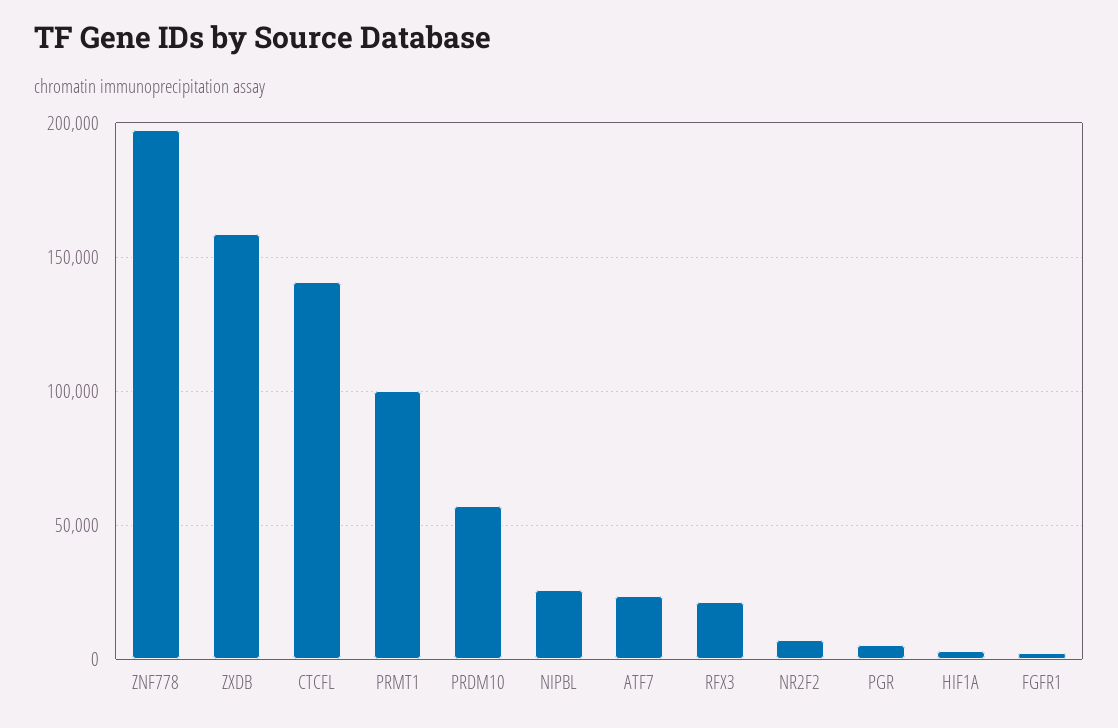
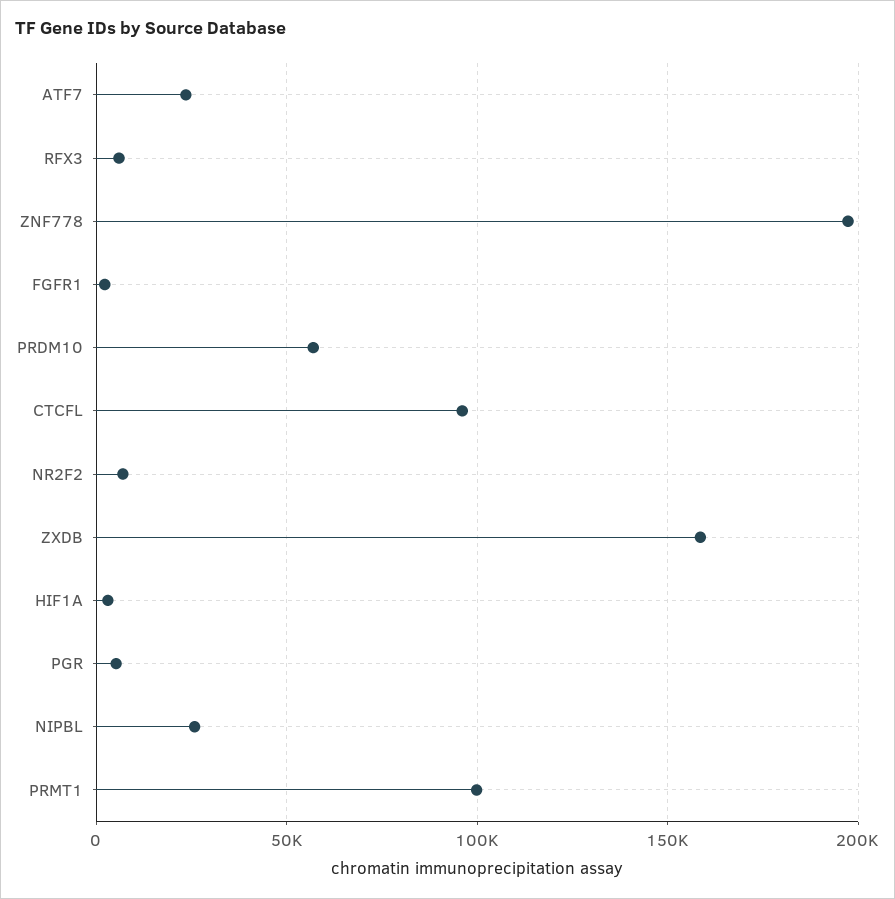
  {
    "ZNF778": 195000,
    "ZXDB": 160000,
-   "CTCFL": 140000,
+   "CTCFL": 95000,
    "PRMT1": 100000,
    "PRDM10": 55000,
    "NIPBL": 25000,
    "ATF7": 25000,
-   "RFX3": 20000,
+   "RFX3": 5000,
    "NR2F2": 5000,
    "PGR": 5000,
    "HIF1A": 5000,
    "FGFR1": 0
  }

